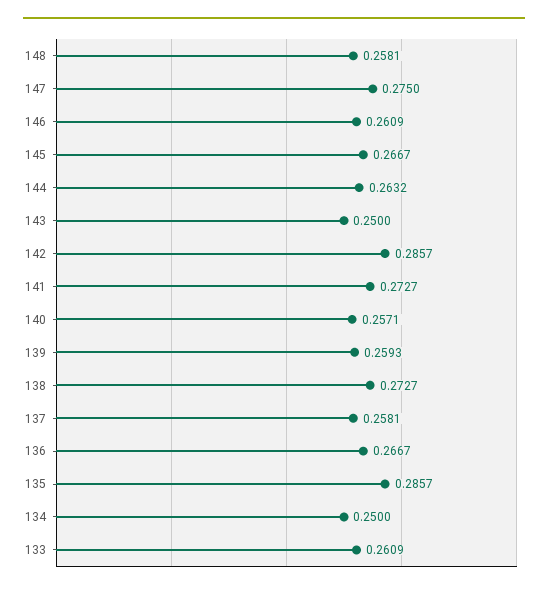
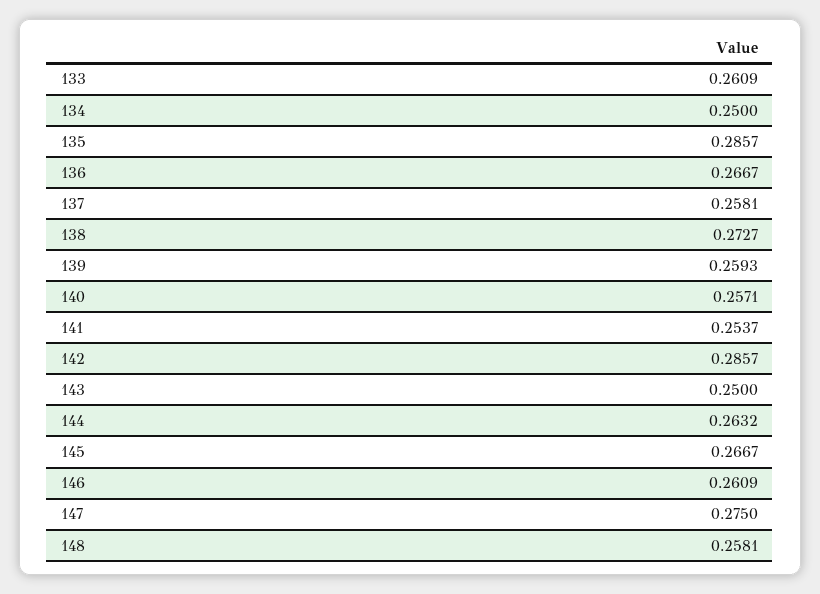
  {
    "148": 0.2581,
    "147": 0.275,
    "146": 0.2609,
    "145": 0.2667,
    "144": 0.2632,
    "143": 0.25,
    "142": 0.2857,
-   "141": 0.2727,
+   "141": 0.2537,
    "140": 0.2571,
    "139": 0.2593,
    "138": 0.2727,
    "137": 0.2581,
    "136": 0.2667,
    "135": 0.2857,
    "134": 0.25,
    "133": 0.2609
  }

